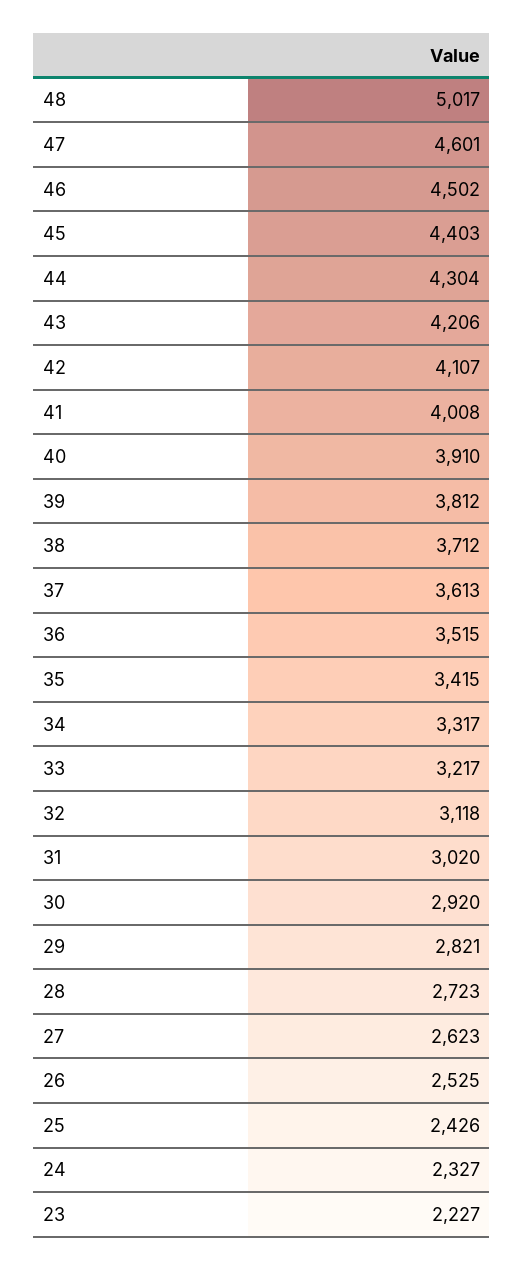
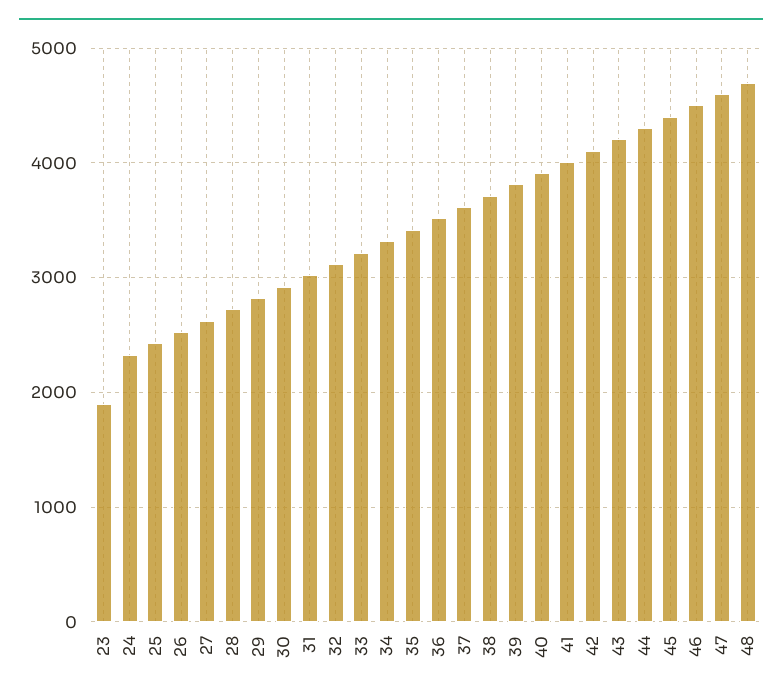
  {
-   "48": 5017,
+   "48": 4700,
    "47": 4601,
    "46": 4502,
    "45": 4403,
    "44": 4304,
    "43": 4206,
    "42": 4107,
    "41": 4008,
    "40": 3910,
    "39": 3812,
    "38": 3712,
    "37": 3613,
    "36": 3515,
    "35": 3415,
    "34": 3317,
    "33": 3217,
    "32": 3118,
    "31": 3020,
    "30": 2920,
    "29": 2821,
    "28": 2723,
    "27": 2623,
    "26": 2525,
    "25": 2426,
    "24": 2327,
-   "23": 2227
+   "23": 1900
  }

